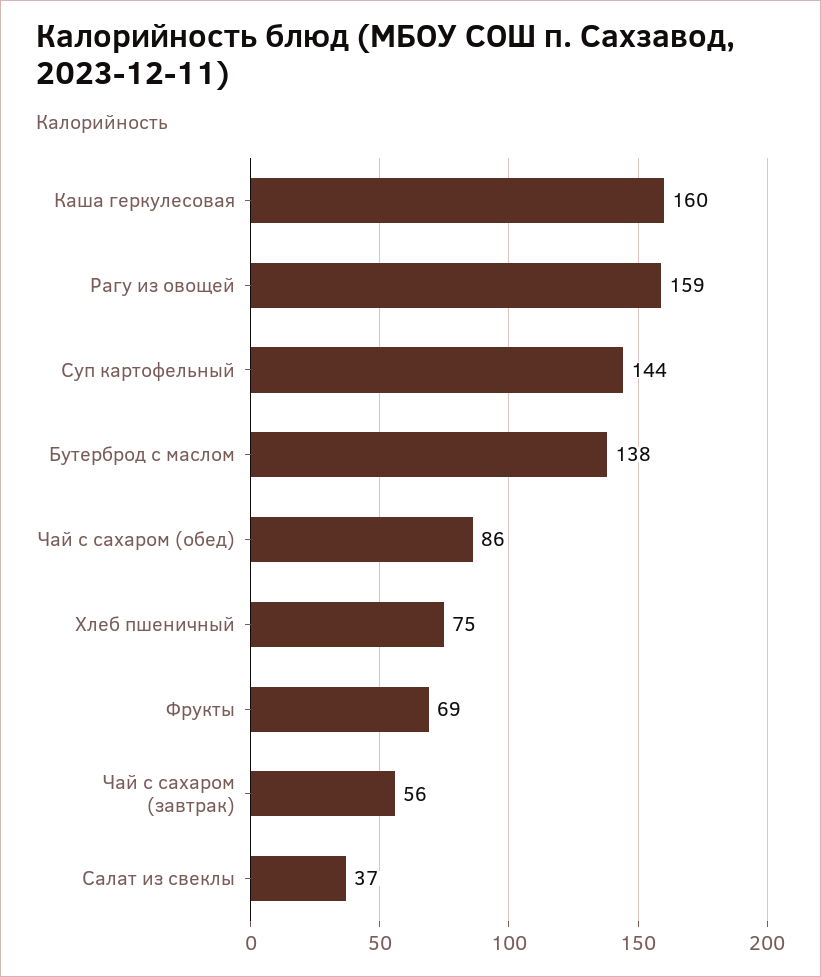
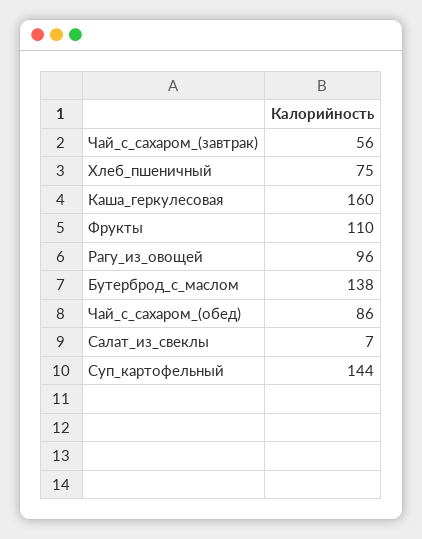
  {
    "Каша геркулесовая": 160,
-   "Рагу из овощей": 159,
+   "Рагу из овощей": 96,
    "Суп картофельный": 144,
    "Бутерброд с маслом": 138,
    "Чай с сахаром (обед)": 86,
    "Хлеб пшеничный": 75,
-   "Фрукты": 69,
+   "Фрукты": 110,
    "Чай с сахаром (завтрак)": 56,
-   "Салат из свеклы": 37
+   "Салат из свеклы": 7
  }

